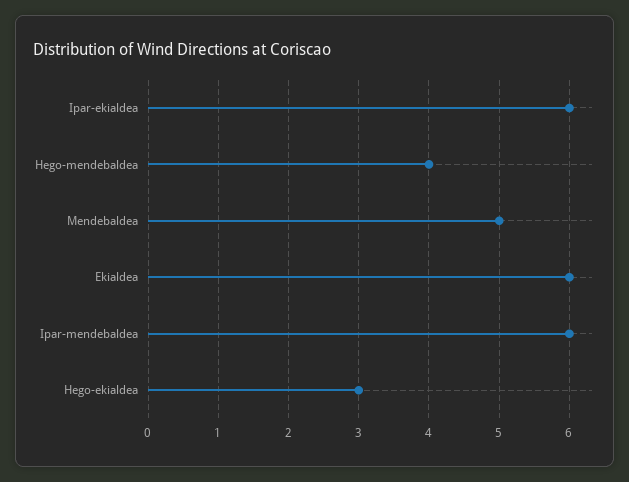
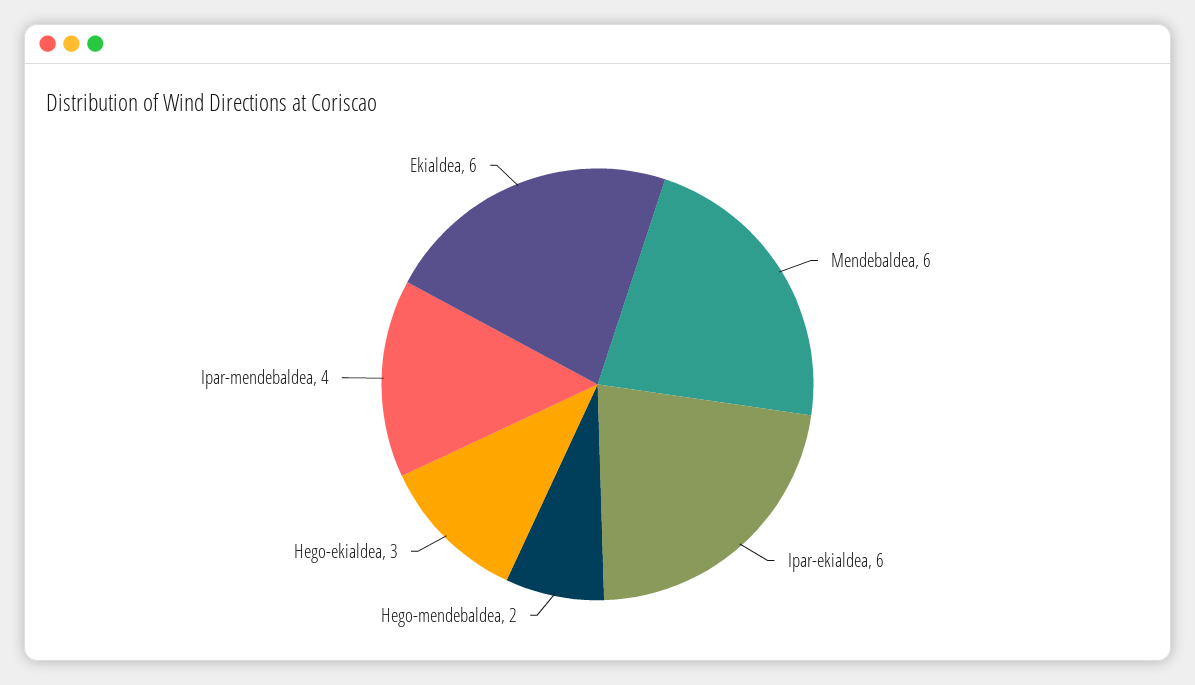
  {
    "Ipar-ekialdea": 6,
-   "Hego-mendebaldea": 4,
+   "Hego-mendebaldea": 2,
-   "Mendebaldea": 5,
+   "Mendebaldea": 6,
    "Ekialdea": 6,
-   "Ipar-mendebaldea": 6,
+   "Ipar-mendebaldea": 4,
    "Hego-ekialdea": 3
  }

